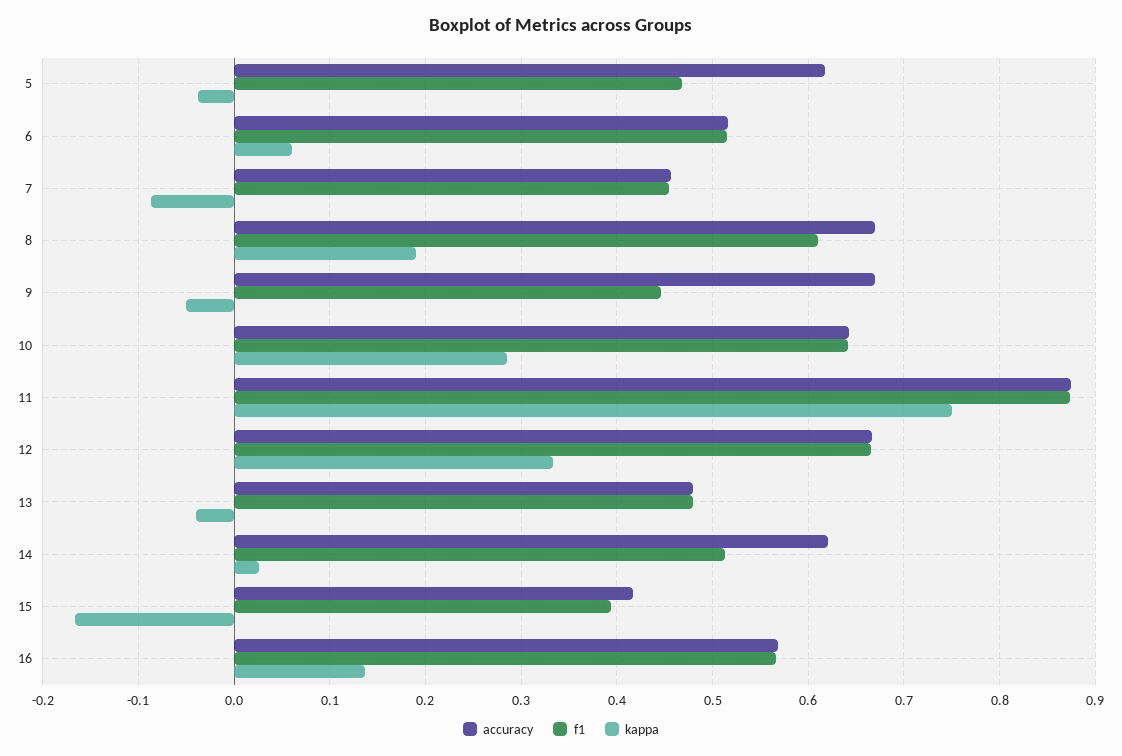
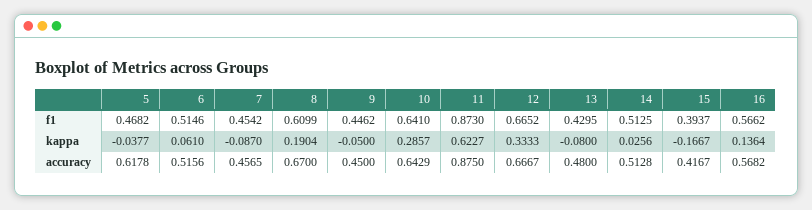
  {
    "accuracy": {
      "5": 0.6178,
      "6": 0.5156,
      "7": 0.4565,
      "8": 0.67,
-     "9": 0.67,
+     "9": 0.45,
      "10": 0.6429,
      "11": 0.875,
      "12": 0.6667,
      "13": 0.48,
-     "14": 0.62,
+     "14": 0.5128,
      "15": 0.4167,
      "16": 0.5682
    },
    "f1": {
      "5": 0.4682,
      "6": 0.5146,
      "7": 0.4542,
      "8": 0.6099,
      "9": 0.4462,
      "10": 0.641,
      "11": 0.873,
      "12": 0.6652,
-     "13": 0.48,
+     "13": 0.4295,
      "14": 0.5125,
      "15": 0.3937,
      "16": 0.5662
    },
    "kappa": {
      "5": -0.0377,
      "6": 0.061,
      "7": -0.087,
      "8": 0.1904,
      "9": -0.05,
      "10": 0.2857,
-     "11": 0.75,
+     "11": 0.6227,
      "12": 0.3333,
-     "13": -0.04,
+     "13": -0.08,
      "14": 0.0256,
      "15": -0.1667,
      "16": 0.1364
    }
  }

